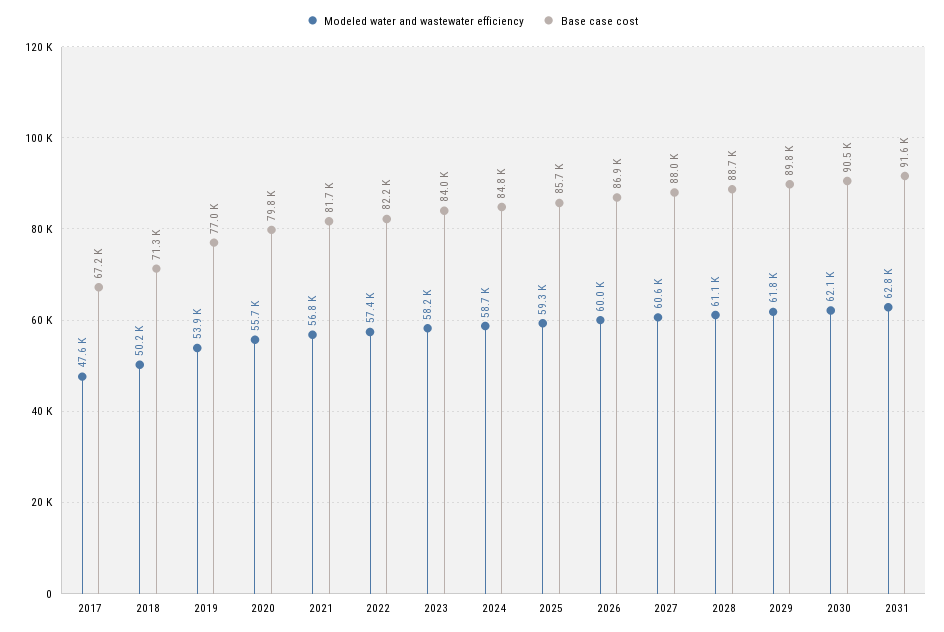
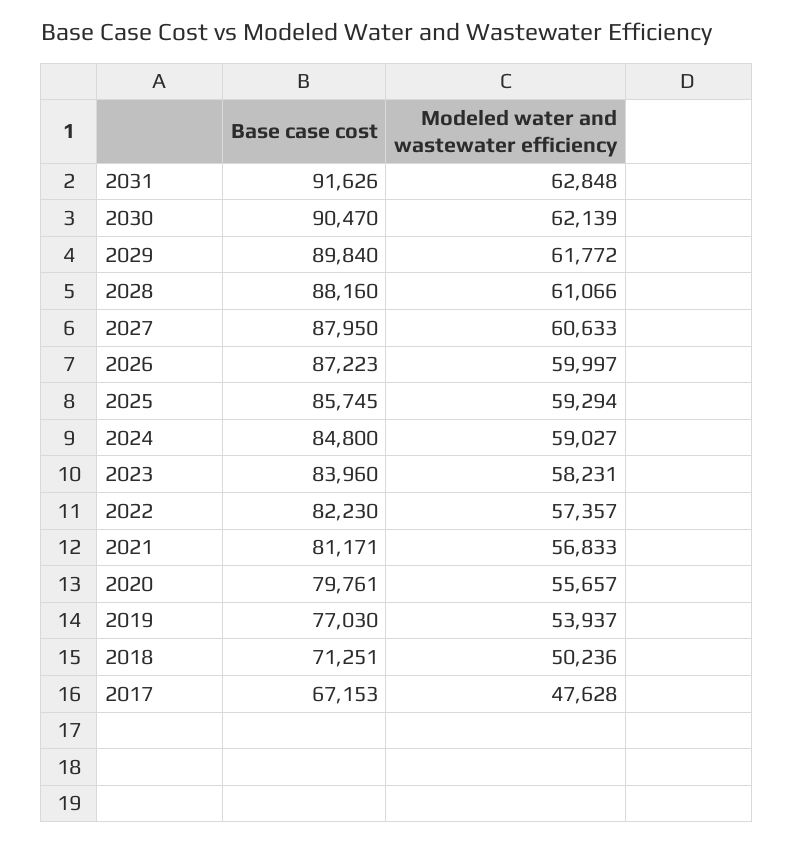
  {
    "Modeled water and wastewater efficiency": {
      "2017": 47628,
      "2018": 50236,
      "2019": 53937,
      "2020": 55657,
      "2021": 56833,
      "2022": 57357,
      "2023": 58231,
-     "2024": 58700,
+     "2024": 59027,
      "2025": 59294,
      "2026": 59997,
      "2027": 60633,
      "2028": 61066,
      "2029": 61772,
      "2030": 62139,
      "2031": 62848
    },
    "Base case cost": {
      "2017": 67153,
      "2018": 71251,
      "2019": 77030,
      "2020": 79761,
-     "2021": 81700,
+     "2021": 81171,
      "2022": 82230,
      "2023": 83960,
      "2024": 84800,
      "2025": 85745,
-     "2026": 86900,
+     "2026": 87223,
      "2027": 87950,
-     "2028": 88700,
+     "2028": 88160,
      "2029": 89840,
      "2030": 90470,
      "2031": 91626
    }
  }

